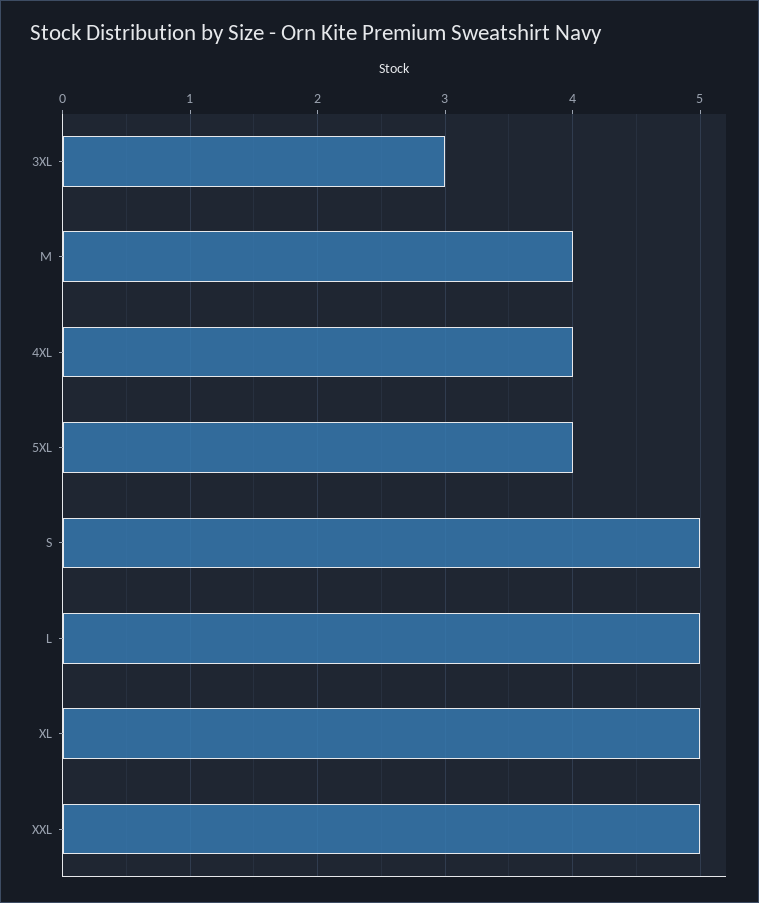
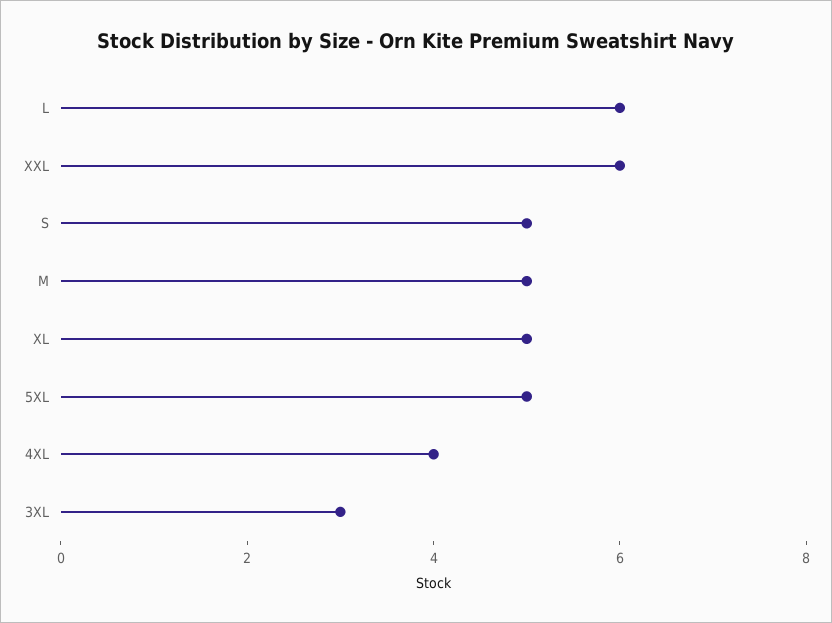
  {
    "3XL": 3,
-   "M": 4,
+   "M": 5,
    "4XL": 4,
-   "5XL": 4,
+   "5XL": 5,
    "S": 5,
-   "L": 5,
+   "L": 6,
    "XL": 5,
-   "XXL": 5
+   "XXL": 6
  }

